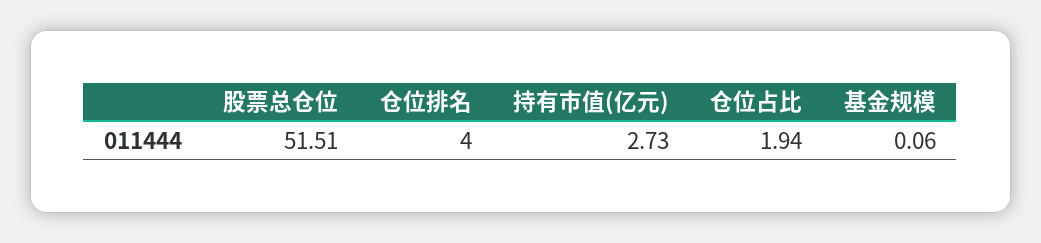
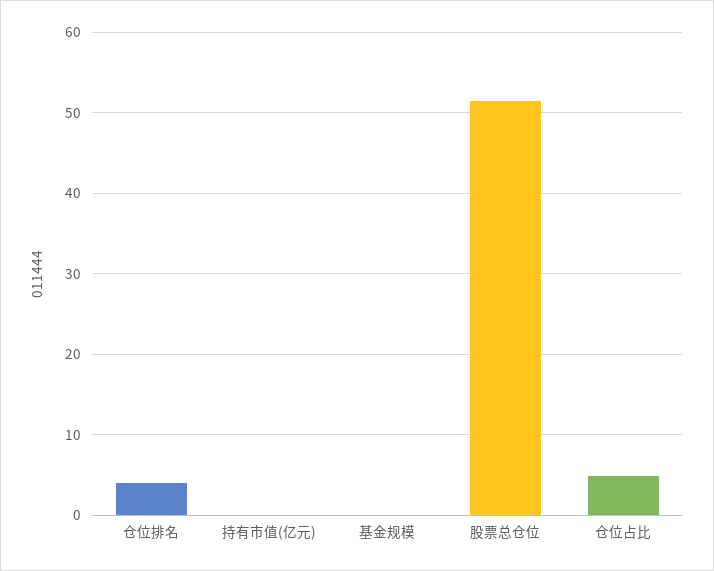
  {
    "股票总仓位": 51.51,
    "仓位排名": 4,
-   "持有市值(亿元)": 2.73,
+   "持有市值(亿元)": 0,
-   "仓位占比": 1.94,
+   "仓位占比": 5,
    "基金规模": 0.06
  }

